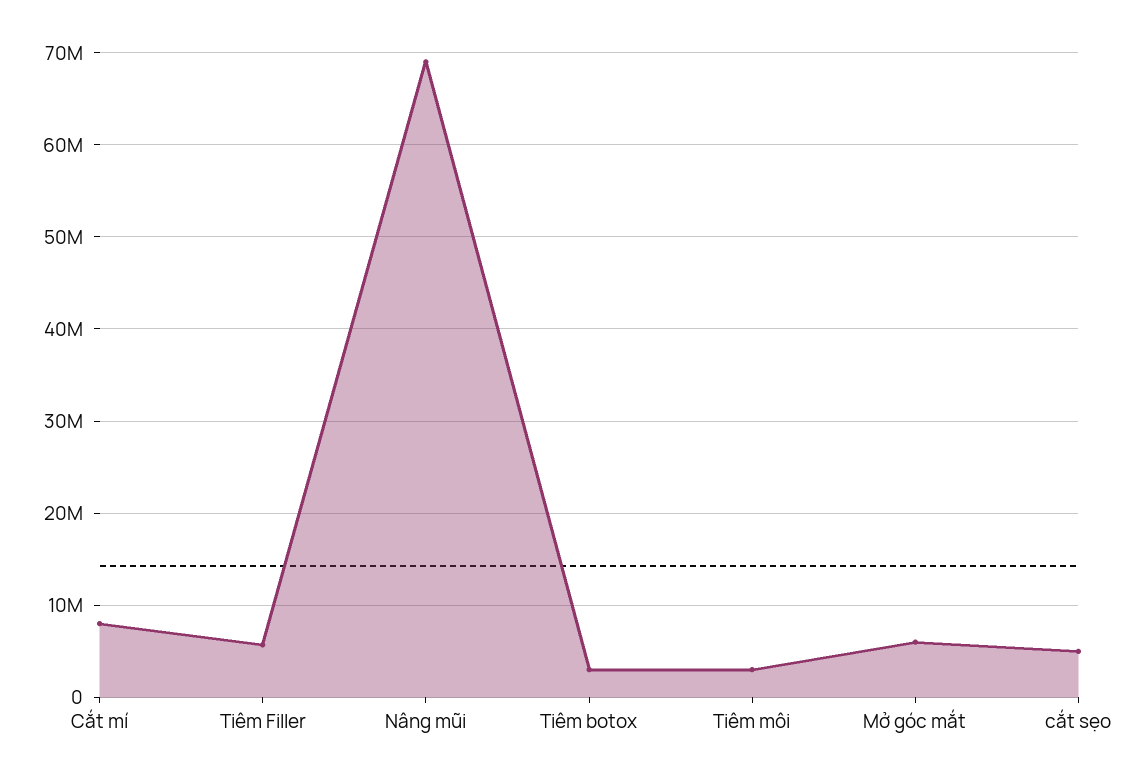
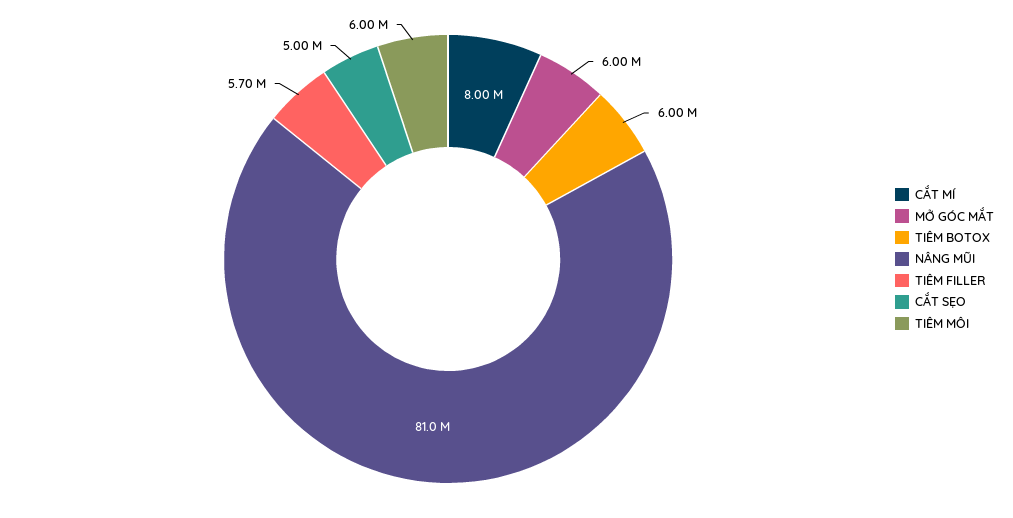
  {
    "Cắt mí": 8000000,
    "Tiêm Filler": 5700000,
-   "Nâng mũi": 69000000,
+   "Nâng mũi": 81000000,
-   "Tiêm botox": 3000000,
+   "Tiêm botox": 6000000,
-   "Tiêm môi": 3000000,
+   "Tiêm môi": 6000000,
    "Mở góc mắt": 6000000,
    "cắt sẹo": 5000000
  }

